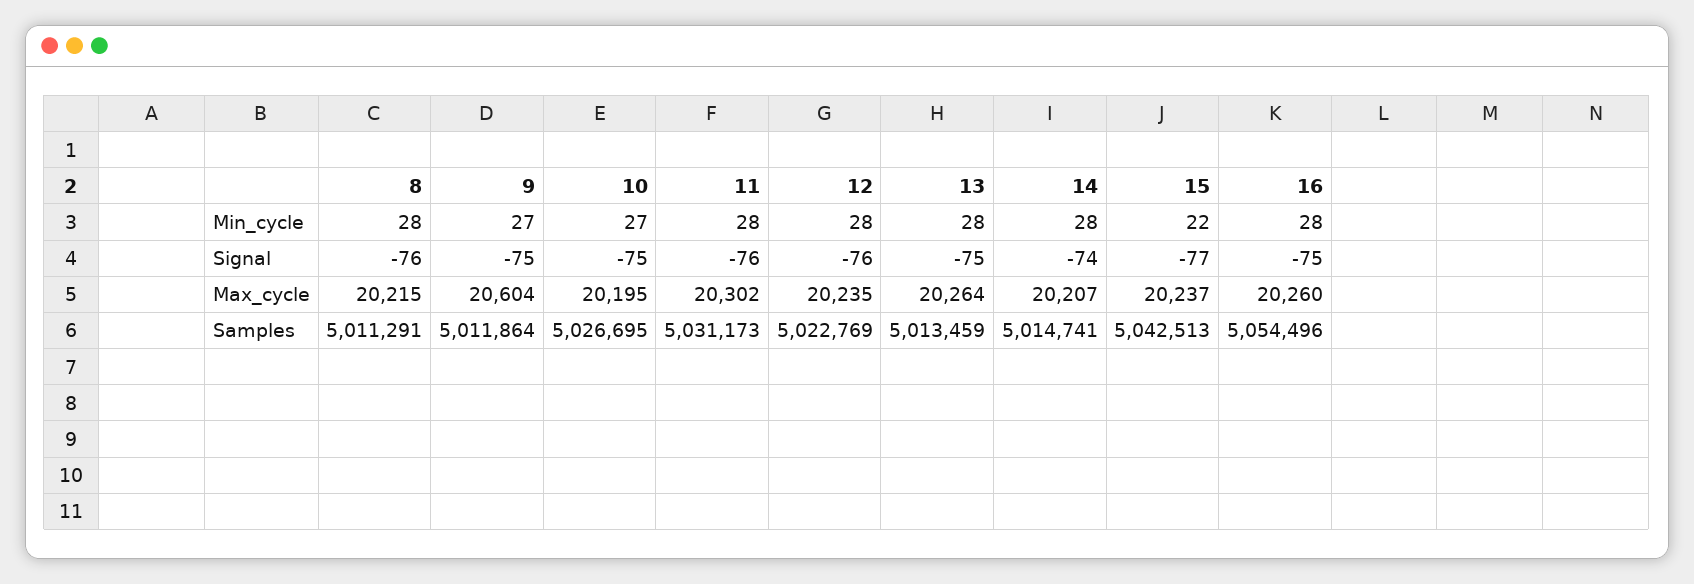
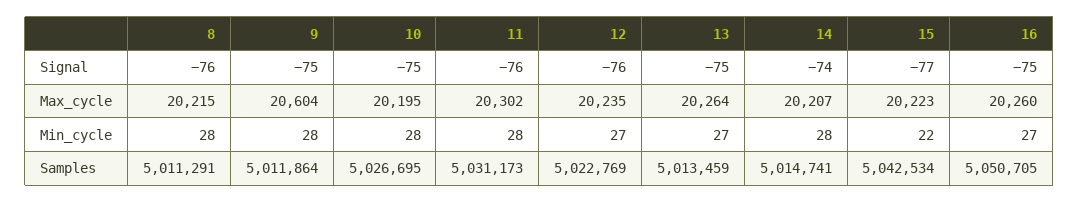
  {
    "8": {
      "Min_cycle": 28,
      "Signal": -76,
      "Max_cycle": 20215,
      "Samples": 5011291
    },
    "9": {
-     "Min_cycle": 27,
+     "Min_cycle": 28,
      "Signal": -75,
      "Max_cycle": 20604,
      "Samples": 5011864
    },
    "10": {
-     "Min_cycle": 27,
+     "Min_cycle": 28,
      "Signal": -75,
      "Max_cycle": 20195,
      "Samples": 5026695
    },
    "11": {
      "Min_cycle": 28,
      "Signal": -76,
      "Max_cycle": 20302,
      "Samples": 5031173
    },
    "12": {
-     "Min_cycle": 28,
+     "Min_cycle": 27,
      "Signal": -76,
      "Max_cycle": 20235,
      "Samples": 5022769
    },
    "13": {
-     "Min_cycle": 28,
+     "Min_cycle": 27,
      "Signal": -75,
      "Max_cycle": 20264,
      "Samples": 5013459
    },
    "14": {
      "Min_cycle": 28,
      "Signal": -74,
      "Max_cycle": 20207,
      "Samples": 5014741
    },
    "15": {
      "Min_cycle": 22,
      "Signal": -77,
-     "Max_cycle": 20237,
+     "Max_cycle": 20223,
-     "Samples": 5042513
+     "Samples": 5042534
    },
    "16": {
-     "Min_cycle": 28,
+     "Min_cycle": 27,
      "Signal": -75,
      "Max_cycle": 20260,
-     "Samples": 5054496
+     "Samples": 5050705
    }
  }

